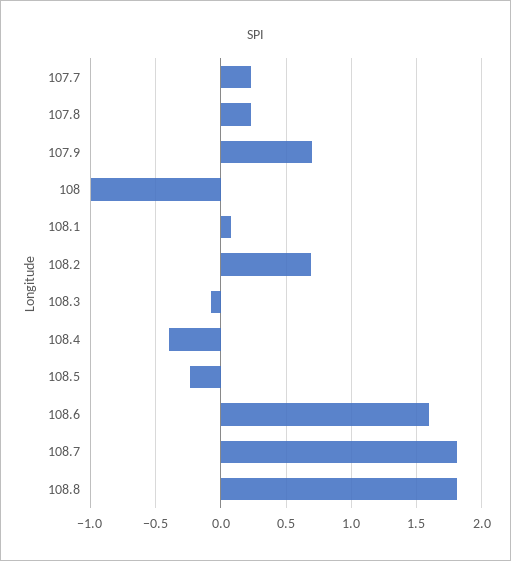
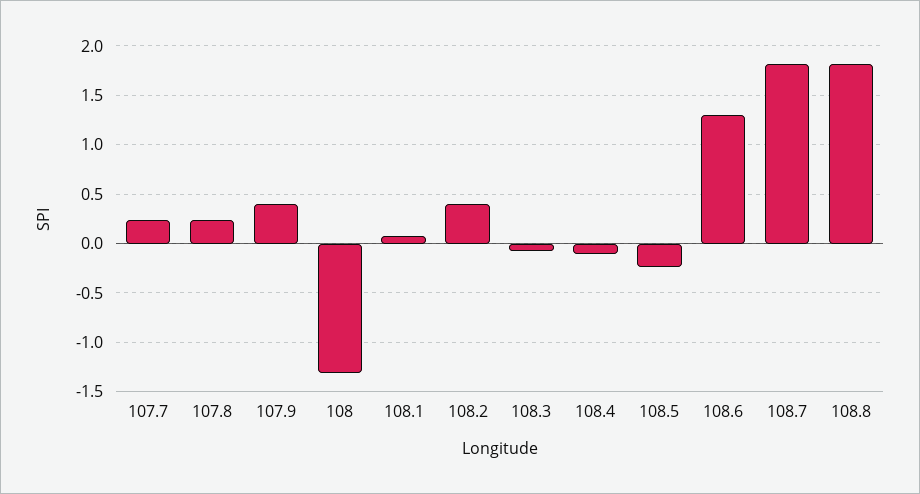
  {
    "107.7": 0.25,
    "107.8": 0.25,
-   "107.9": 0.7,
+   "107.9": 0.4,
-   "108": -1,
+   "108": -1.3,
    "108.1": 0.1,
-   "108.2": 0.7,
+   "108.2": 0.4,
    "108.3": -0.1,
-   "108.4": -0.4,
+   "108.4": -0.1,
    "108.5": -0.25,
-   "108.6": 1.6,
+   "108.6": 1.3,
    "108.7": 1.8,
    "108.8": 1.8
  }

